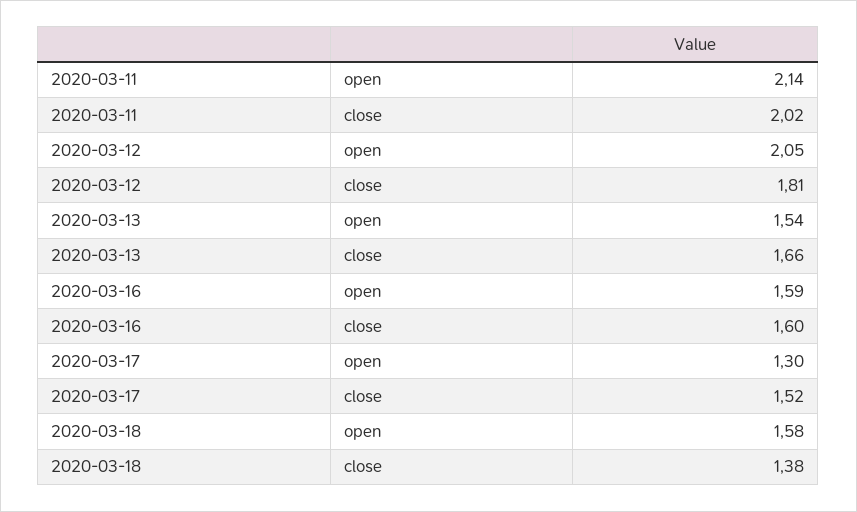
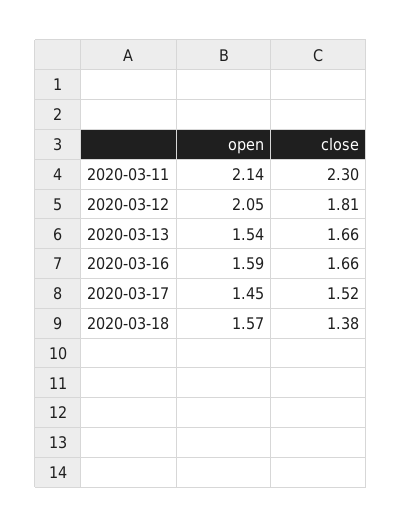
  {
    "2020-03-11": {
      "open": 2.14,
-     "close": 2.02
+     "close": 2.3
    },
    "2020-03-12": {
      "open": 2.05,
      "close": 1.81
    },
    "2020-03-13": {
      "open": 1.54,
      "close": 1.66
    },
    "2020-03-16": {
      "open": 1.59,
-     "close": 1.6
+     "close": 1.66
    },
    "2020-03-17": {
-     "open": 1.3,
+     "open": 1.45,
      "close": 1.52
    },
    "2020-03-18": {
-     "open": 1.58,
+     "open": 1.57,
      "close": 1.38
    }
  }

